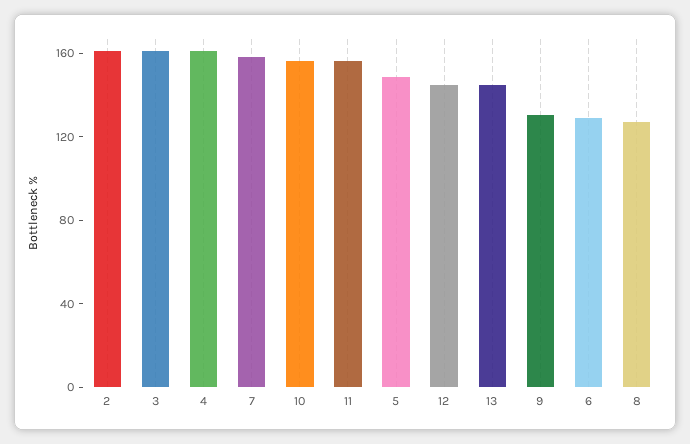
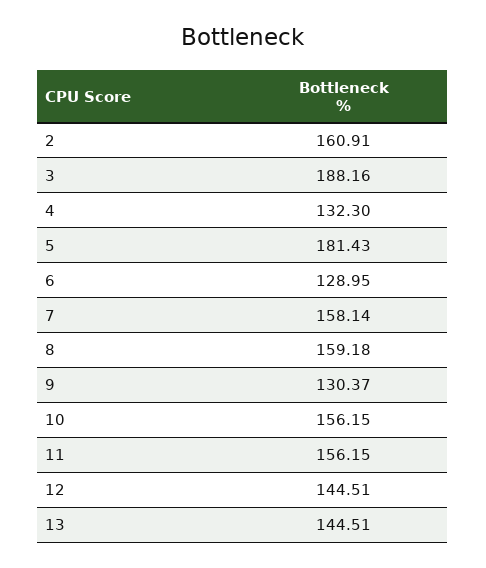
  {
    "2": 160.91,
-   "3": 160,
+   "3": 188.16,
-   "4": 160,
+   "4": 132.3,
    "7": 158.14,
    "10": 156.15,
    "11": 156.15,
-   "5": 150,
+   "5": 181.43,
    "12": 144.51,
    "13": 144.51,
    "9": 130.37,
    "6": 128.95,
-   "8": 130
+   "8": 159.18
  }

